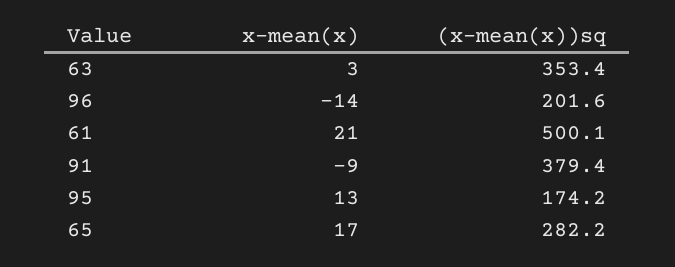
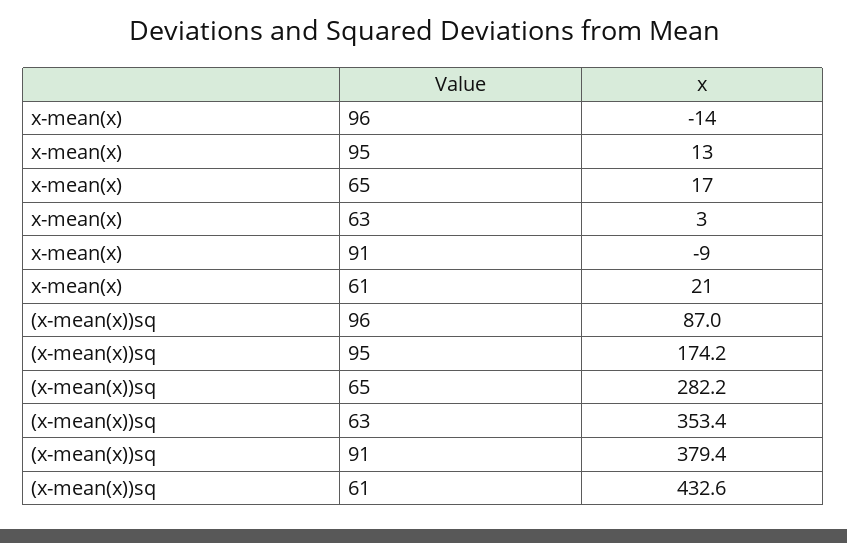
  {
    "x-mean(x)": {
      "63": 3,
      "96": -14,
      "61": 21,
      "91": -9,
      "95": 13,
      "65": 17
    },
    "(x-mean(x))sq": {
      "63": 353.4,
-     "96": 201.6,
+     "96": 87,
-     "61": 500.1,
+     "61": 432.6,
      "91": 379.4,
      "95": 174.2,
      "65": 282.2
    }
  }

